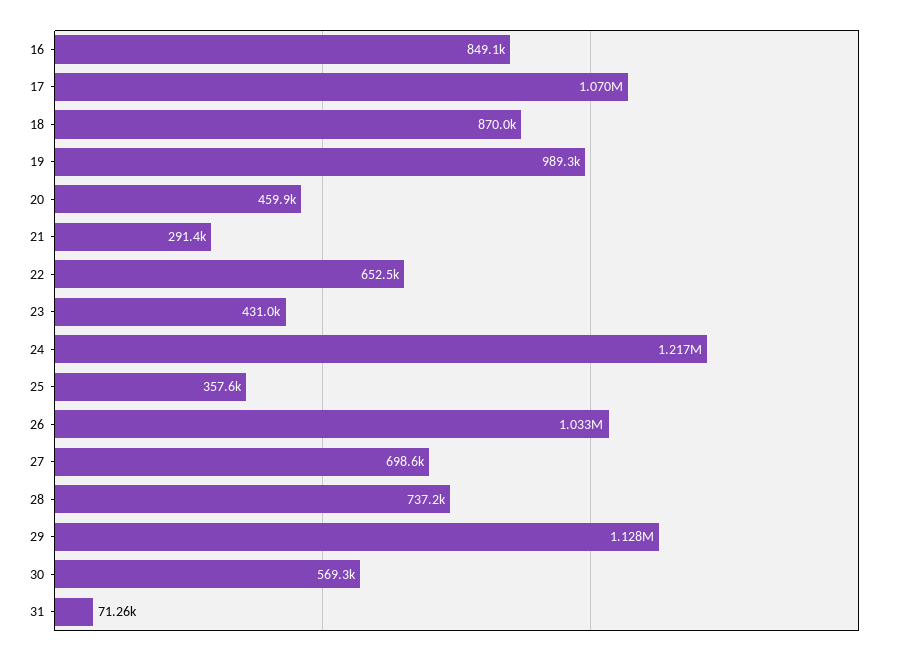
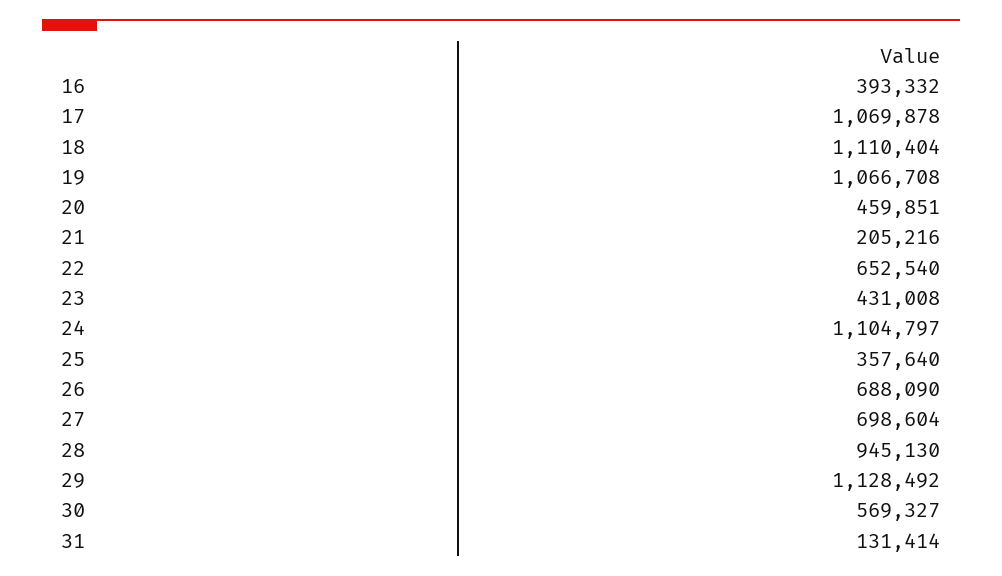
  {
-   "16": 849100,
+   "16": 393332,
    "17": 1069878,
-   "18": 870000,
+   "18": 1110404,
-   "19": 989300,
+   "19": 1066708,
    "20": 459851,
-   "21": 291400,
+   "21": 205216,
    "22": 652540,
    "23": 431008,
-   "24": 1217000,
+   "24": 1104797,
    "25": 357640,
-   "26": 1033000,
+   "26": 688090,
    "27": 698604,
-   "28": 737200,
+   "28": 945130,
    "29": 1128492,
    "30": 569327,
-   "31": 71260
+   "31": 131414
  }

